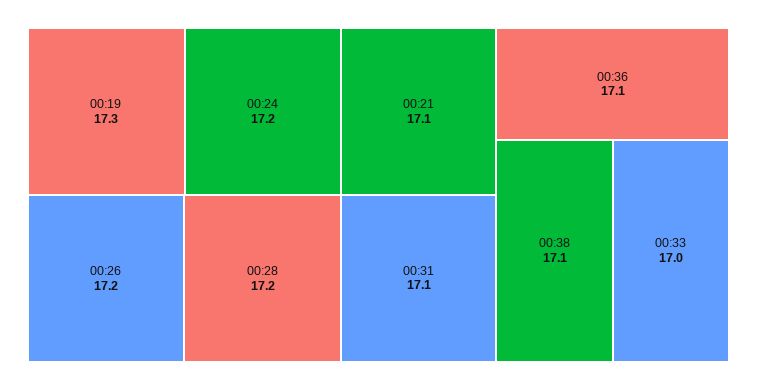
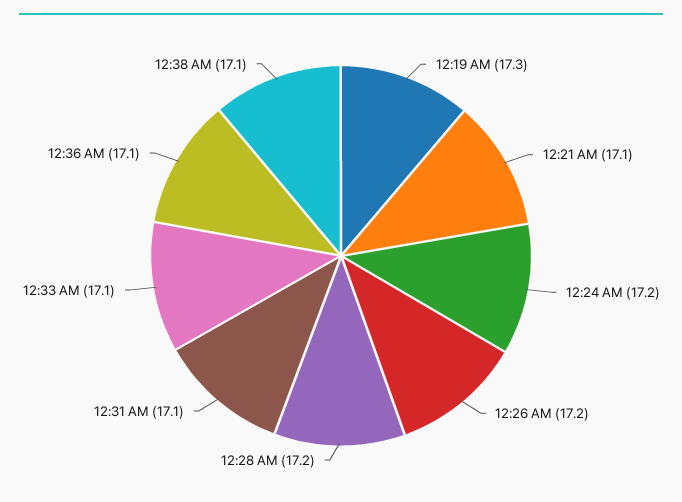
  {
    "00:19": 17.3,
    "00:24": 17.2,
    "00:26": 17.2,
    "00:28": 17.2,
    "00:21": 17.1,
    "00:31": 17.1,
    "00:36": 17.1,
    "00:38": 17.1,
-   "00:33": 17
+   "00:33": 17.1
  }

